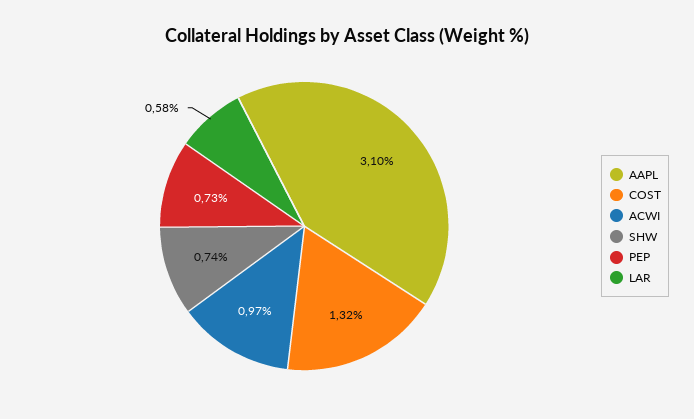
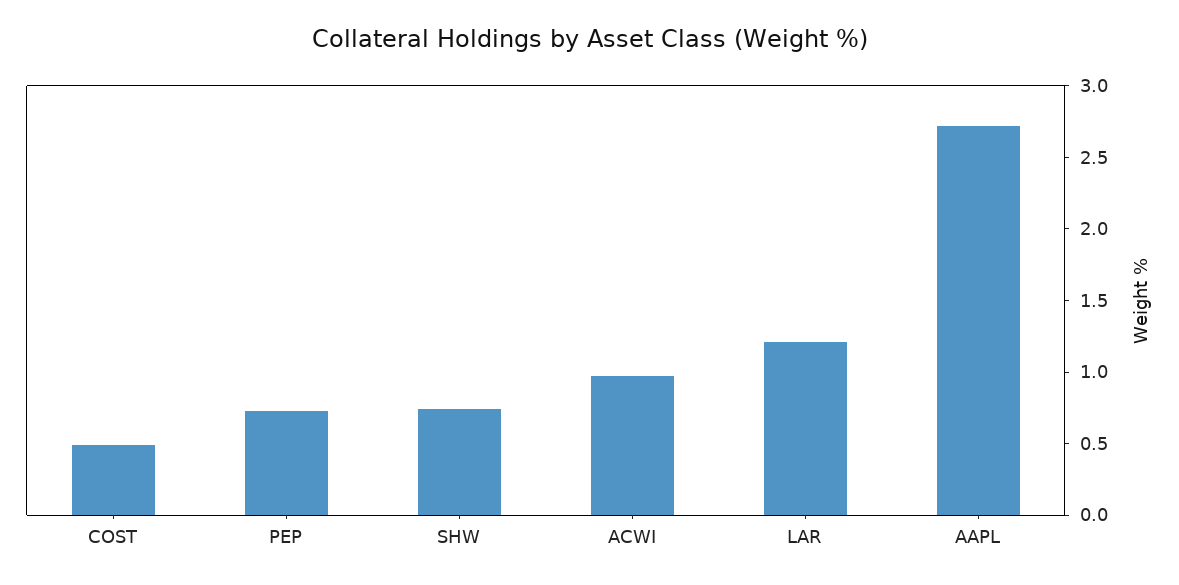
  {
-   "AAPL": 3.1,
+   "AAPL": 2.7,
-   "COST": 1.32,
+   "COST": 0.5,
    "ACWI": 0.97,
    "SHW": 0.74,
    "PEP": 0.73,
-   "LAR": 0.58
+   "LAR": 1.2
  }

